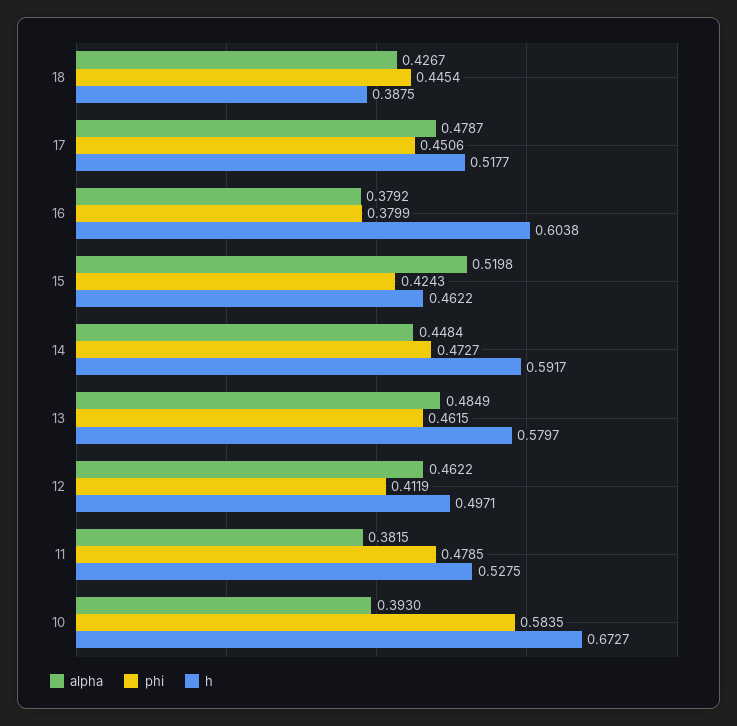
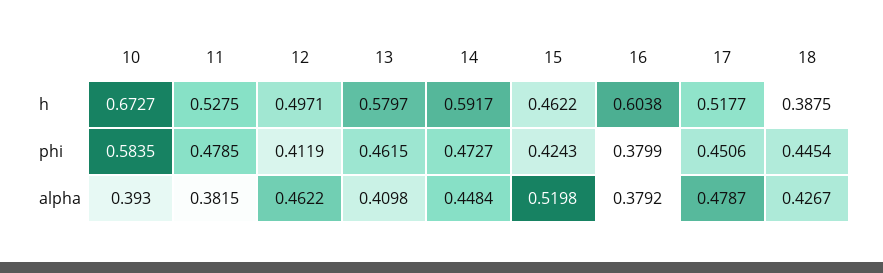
  {
    "alpha": {
      "18": 0.4267,
      "17": 0.4787,
      "16": 0.3792,
      "15": 0.5198,
      "14": 0.4484,
-     "13": 0.4849,
+     "13": 0.4098,
      "12": 0.4622,
      "11": 0.3815,
      "10": 0.393
    },
    "phi": {
      "18": 0.4454,
      "17": 0.4506,
      "16": 0.3799,
      "15": 0.4243,
      "14": 0.4727,
      "13": 0.4615,
      "12": 0.4119,
      "11": 0.4785,
      "10": 0.5835
    },
    "h": {
      "18": 0.3875,
      "17": 0.5177,
      "16": 0.6038,
      "15": 0.4622,
      "14": 0.5917,
      "13": 0.5797,
      "12": 0.4971,
      "11": 0.5275,
      "10": 0.6727
    }
  }

